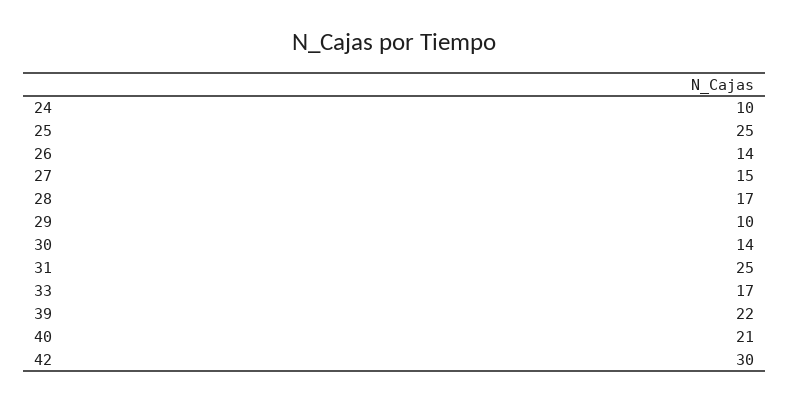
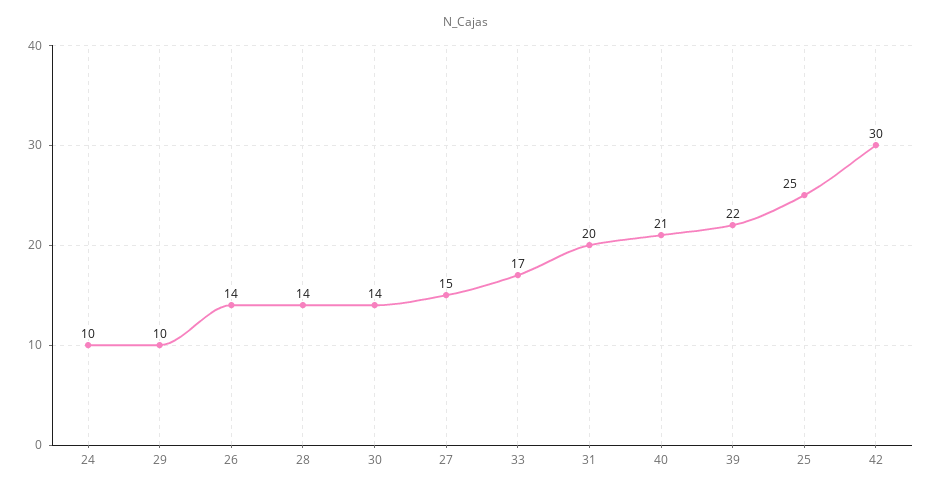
  {
    "24": 10,
    "25": 25,
    "26": 14,
    "27": 15,
-   "28": 17,
+   "28": 14,
    "29": 10,
    "30": 14,
-   "31": 25,
+   "31": 20,
    "33": 17,
    "39": 22,
    "40": 21,
    "42": 30
  }

